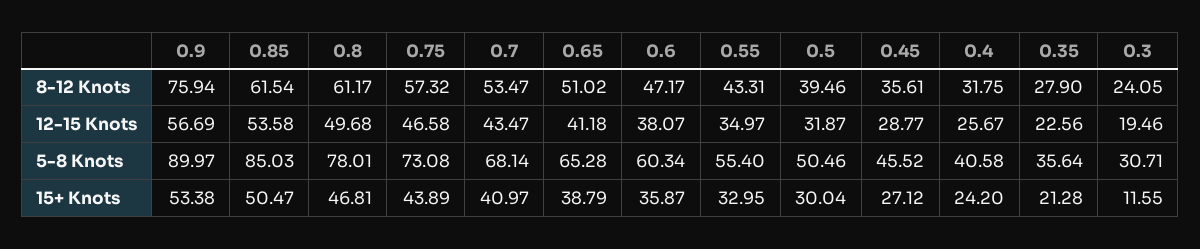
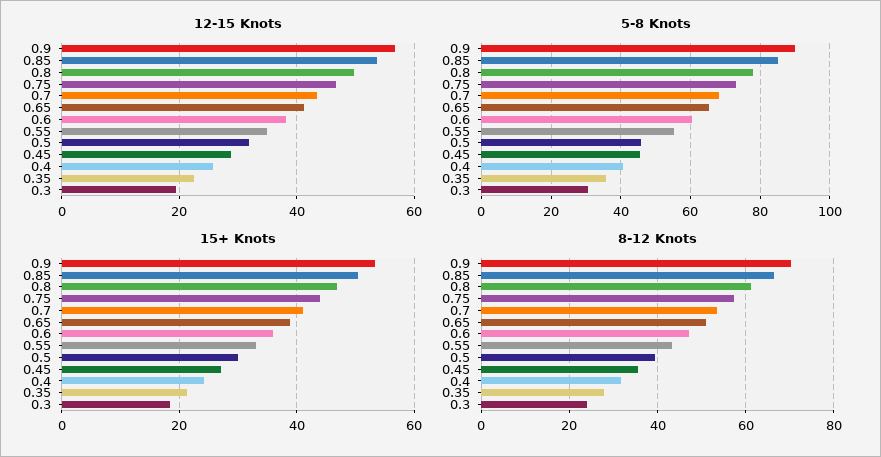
  {
    "8-12 Knots": {
-     "0.9": 75.94,
+     "0.9": 70,
-     "0.85": 61.54,
+     "0.85": 66,
      "0.8": 61.17,
      "0.75": 57.32,
      "0.7": 53.47,
      "0.65": 51.02,
      "0.6": 47.17,
      "0.55": 43.31,
      "0.5": 39.46,
      "0.45": 35.61,
      "0.4": 31.75,
      "0.35": 27.9,
      "0.3": 24.05
    },
    "12-15 Knots": {
      "0.9": 56.69,
      "0.85": 53.58,
      "0.8": 49.68,
      "0.75": 46.58,
      "0.7": 43.47,
      "0.65": 41.18,
      "0.6": 38.07,
      "0.55": 34.97,
      "0.5": 31.87,
      "0.45": 28.77,
      "0.4": 25.67,
      "0.35": 22.56,
      "0.3": 19.46
    },
    "5-8 Knots": {
      "0.9": 89.97,
      "0.85": 85.03,
      "0.8": 78.01,
      "0.75": 73.08,
      "0.7": 68.14,
      "0.65": 65.28,
      "0.6": 60.34,
      "0.55": 55.4,
-     "0.5": 50.46,
+     "0.5": 46,
      "0.45": 45.52,
      "0.4": 40.58,
      "0.35": 35.64,
      "0.3": 30.71
    },
    "15+ Knots": {
      "0.9": 53.38,
      "0.85": 50.47,
      "0.8": 46.81,
      "0.75": 43.89,
      "0.7": 40.97,
      "0.65": 38.79,
      "0.6": 35.87,
      "0.55": 32.95,
      "0.5": 30.04,
      "0.45": 27.12,
      "0.4": 24.2,
      "0.35": 21.28,
-     "0.3": 11.55
+     "0.3": 18
    }
  }

